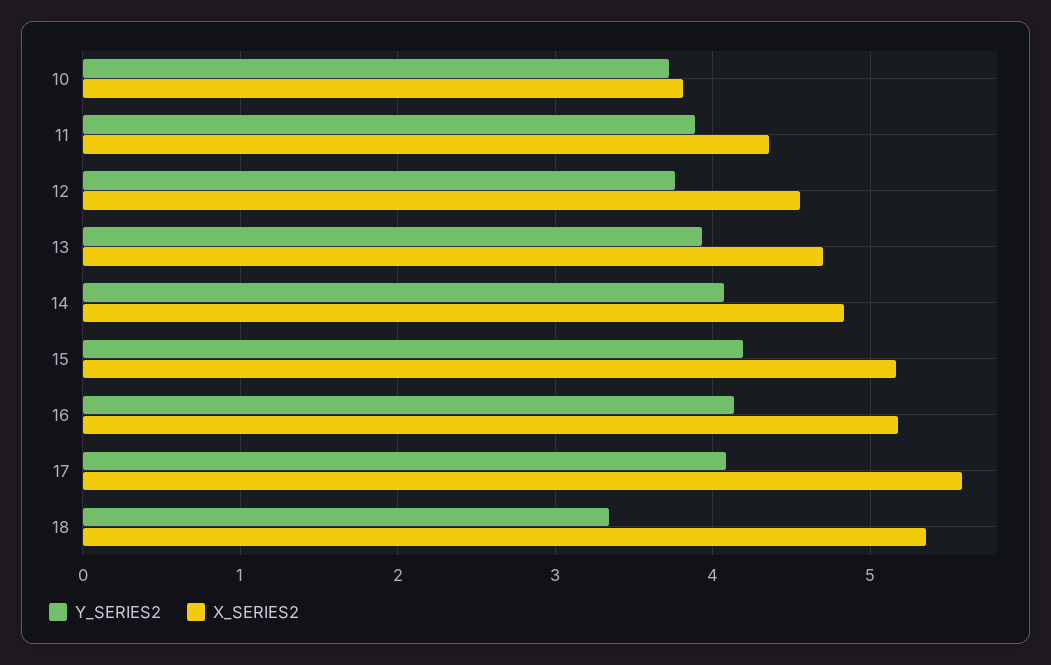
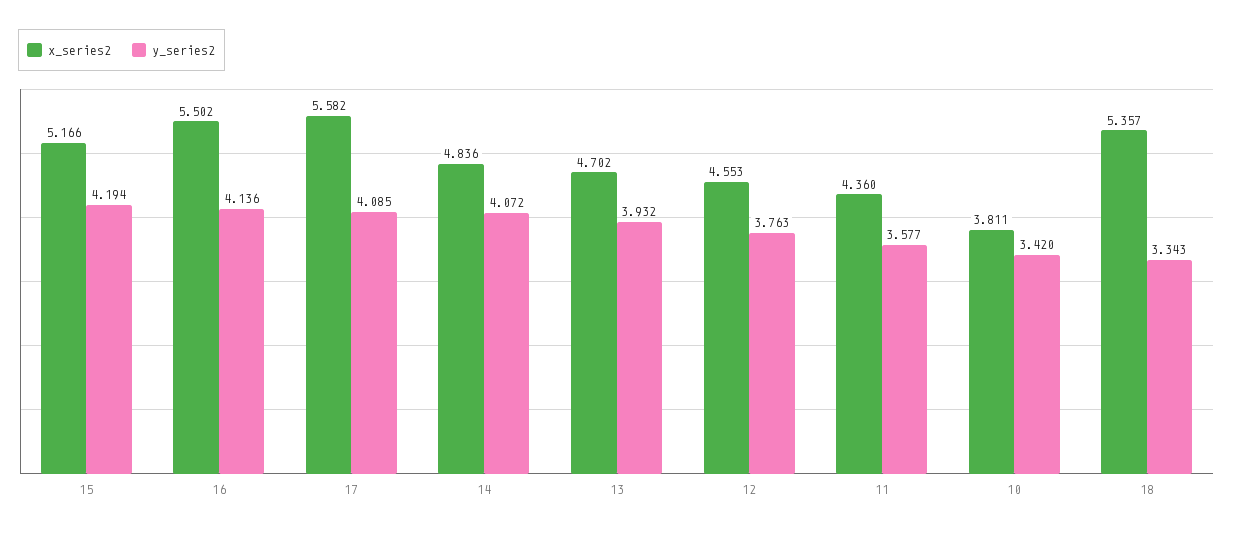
  {
    "Y_SERIES2": {
-     "10": 3.7,
+     "10": 3.42,
-     "11": 3.9,
+     "11": 3.577,
      "12": 3.763,
      "13": 3.932,
      "14": 4.072,
      "15": 4.194,
      "16": 4.136,
      "17": 4.085,
      "18": 3.343
    },
    "X_SERIES2": {
      "10": 3.811,
      "11": 4.36,
      "12": 4.553,
      "13": 4.702,
      "14": 4.836,
      "15": 5.166,
-     "16": 5.2,
+     "16": 5.502,
      "17": 5.582,
      "18": 5.357
    }
  }

